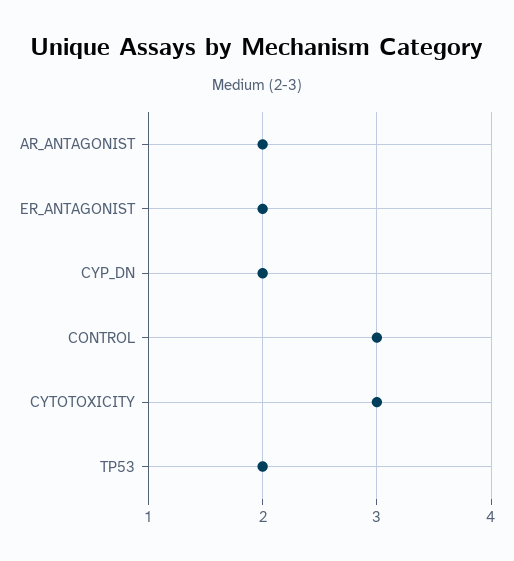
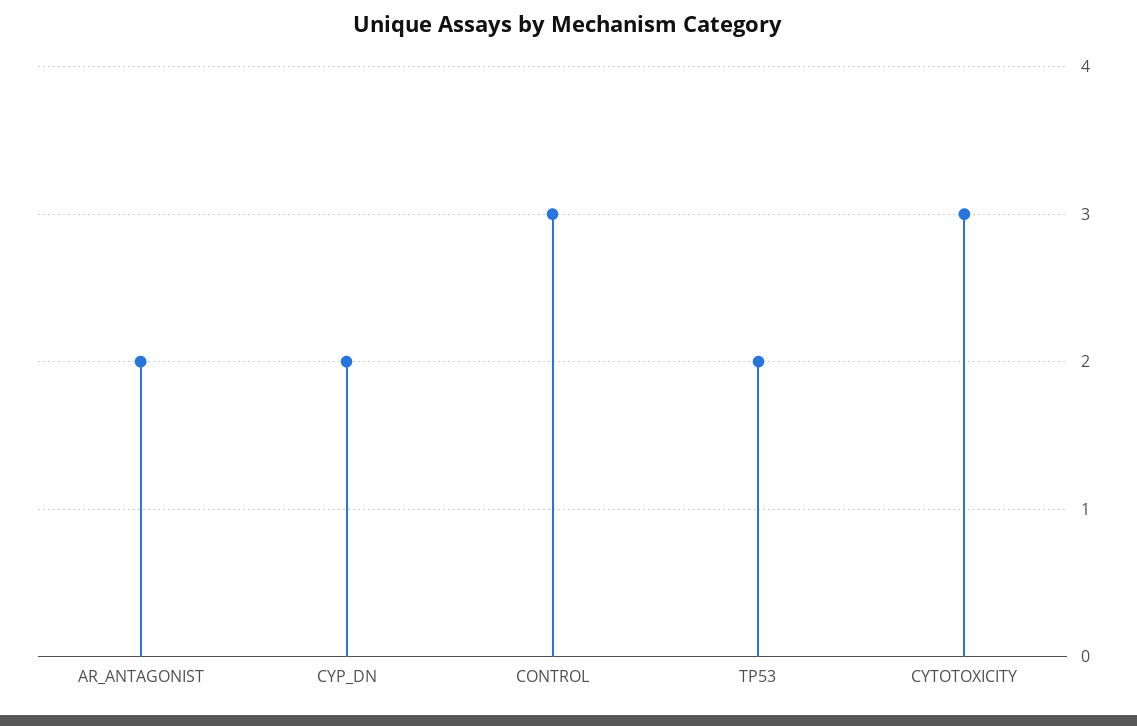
  {
    "AR_ANTAGONIST": 2,
-   "ER_ANTAGONIST": 2,
    "CYP_DN": 2,
    "CONTROL": 3,
    "CYTOTOXICITY": 3,
    "TP53": 2
  }

